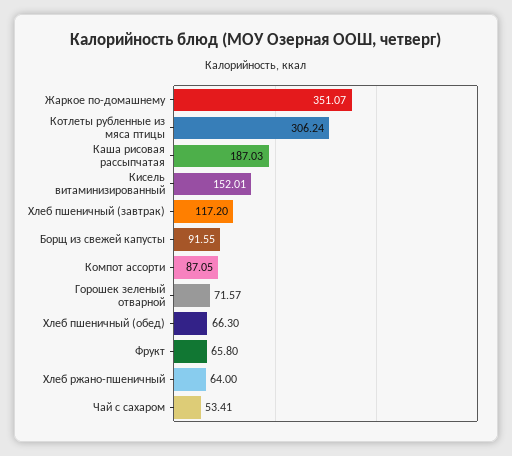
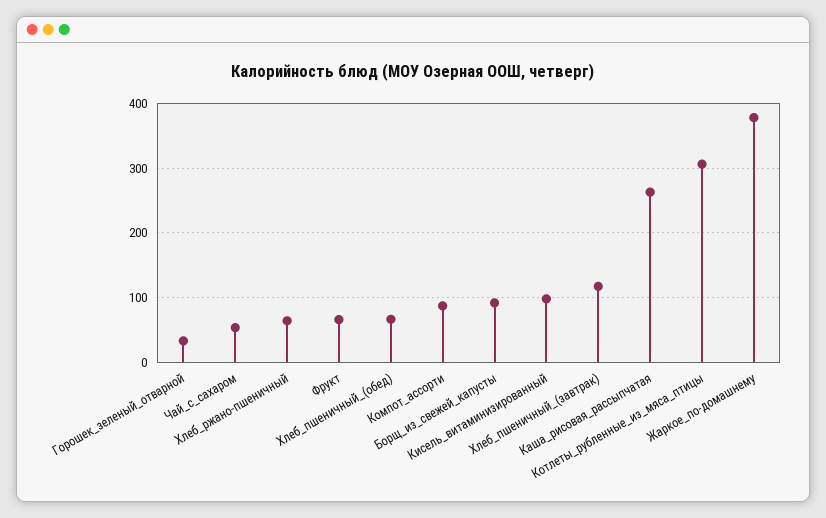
  {
-   "Жаркое по-домашнему": 351.07,
+   "Жаркое по-домашнему": 380,
    "Котлеты рубленные из мяса птицы": 306.24,
-   "Каша рисовая рассыпчатая": 187.03,
+   "Каша рисовая рассыпчатая": 260,
-   "Кисель витаминизированный": 152.01,
+   "Кисель витаминизированный": 100,
    "Хлеб пшеничный (завтрак)": 117.2,
    "Борщ из свежей капусты": 91.55,
    "Компот ассорти": 87.05,
-   "Горошек зеленый отварной": 71.57,
+   "Горошек зеленый отварной": 30,
    "Хлеб пшеничный (обед)": 66.3,
    "Фрукт": 65.8,
    "Хлеб ржано-пшеничный": 64,
    "Чай с сахаром": 53.41
  }

